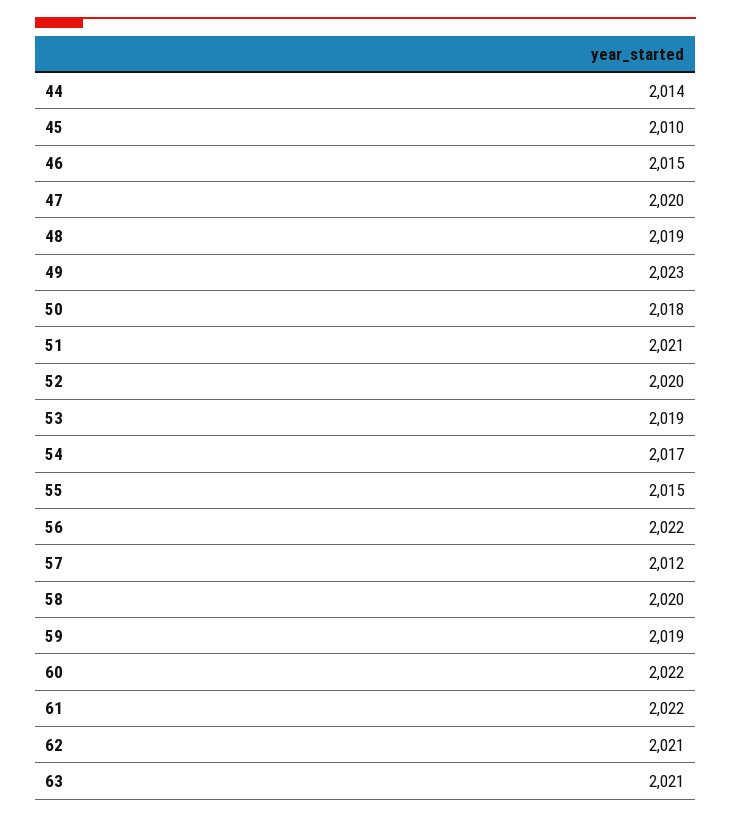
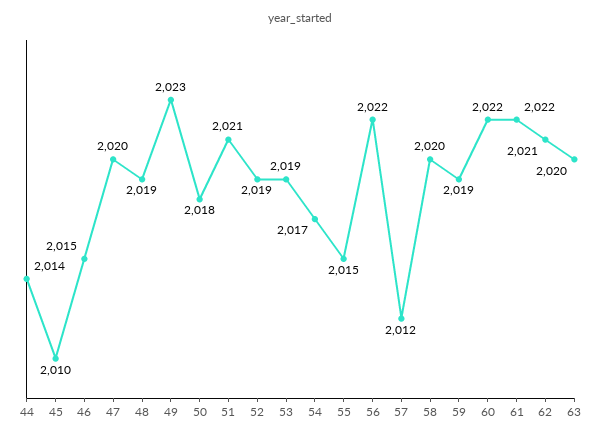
  {
    "44": 2014,
    "45": 2010,
    "46": 2015,
    "47": 2020,
    "48": 2019,
    "49": 2023,
    "50": 2018,
    "51": 2021,
-   "52": 2020,
+   "52": 2019,
    "53": 2019,
    "54": 2017,
    "55": 2015,
    "56": 2022,
    "57": 2012,
    "58": 2020,
    "59": 2019,
    "60": 2022,
    "61": 2022,
    "62": 2021,
-   "63": 2021
+   "63": 2020
  }

